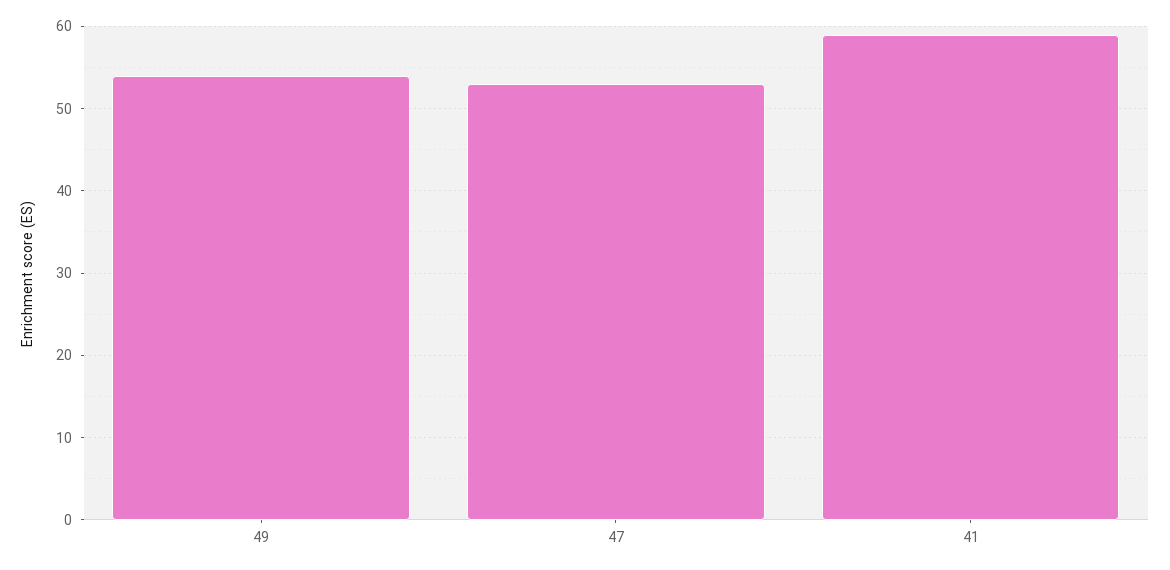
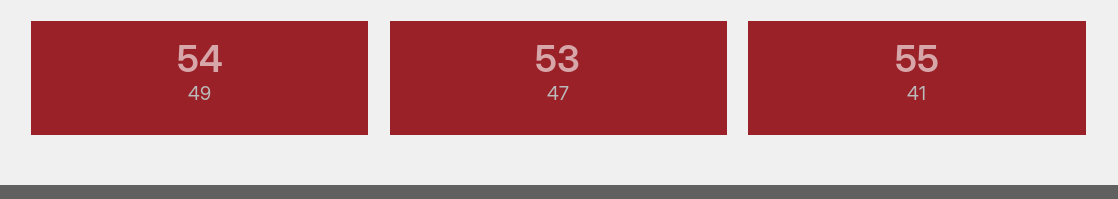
  {
    "49": 54,
    "47": 53,
-   "41": 59
+   "41": 55
  }

